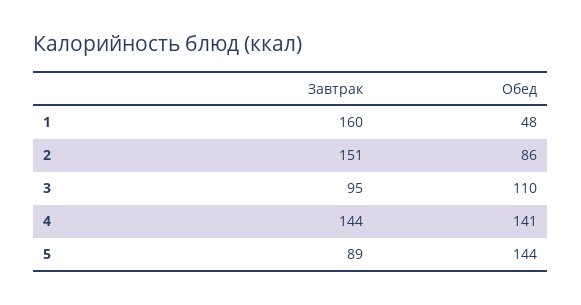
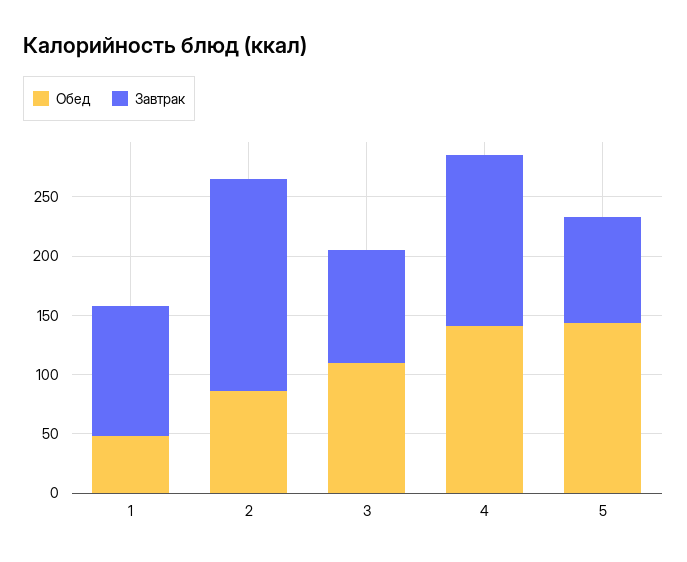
  {
    "Завтрак": {
-     "1": 160,
+     "1": 110,
-     "2": 151,
+     "2": 180,
      "3": 95,
      "4": 144,
      "5": 89
    },
    "Обед": {
      "1": 48,
      "2": 86,
      "3": 110,
      "4": 141,
      "5": 144
    }
  }

